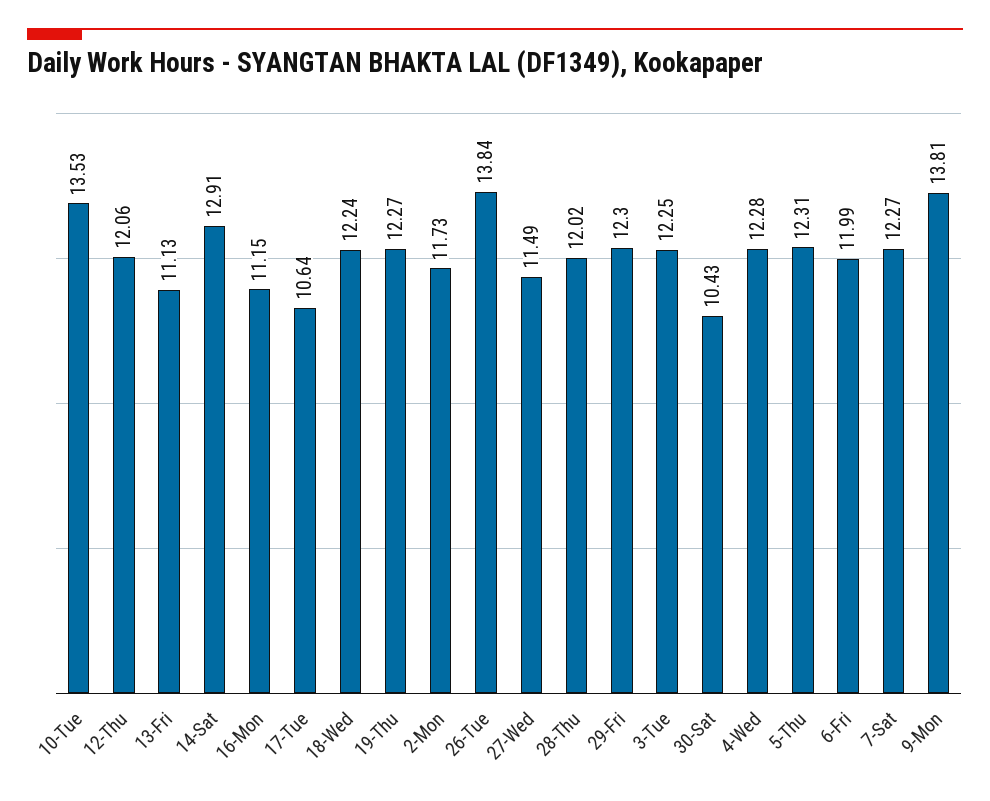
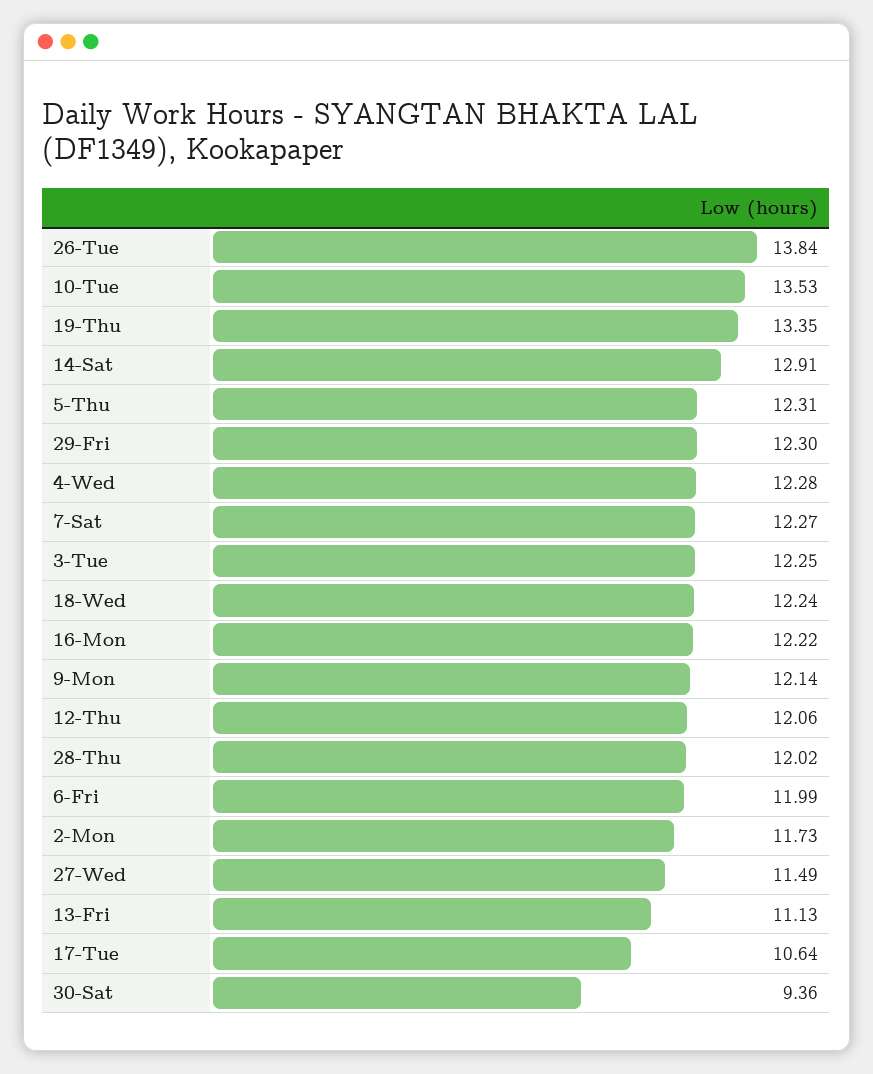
  {
    "10-Tue": 13.53,
    "12-Thu": 12.06,
    "13-Fri": 11.13,
    "14-Sat": 12.91,
-   "16-Mon": 11.15,
+   "16-Mon": 12.22,
    "17-Tue": 10.64,
    "18-Wed": 12.24,
-   "19-Thu": 12.27,
+   "19-Thu": 13.35,
    "2-Mon": 11.73,
    "26-Tue": 13.84,
    "27-Wed": 11.49,
    "28-Thu": 12.02,
    "29-Fri": 12.3,
    "3-Tue": 12.25,
-   "30-Sat": 10.43,
+   "30-Sat": 9.36,
    "4-Wed": 12.28,
    "5-Thu": 12.31,
    "6-Fri": 11.99,
    "7-Sat": 12.27,
-   "9-Mon": 13.81
+   "9-Mon": 12.14
  }

